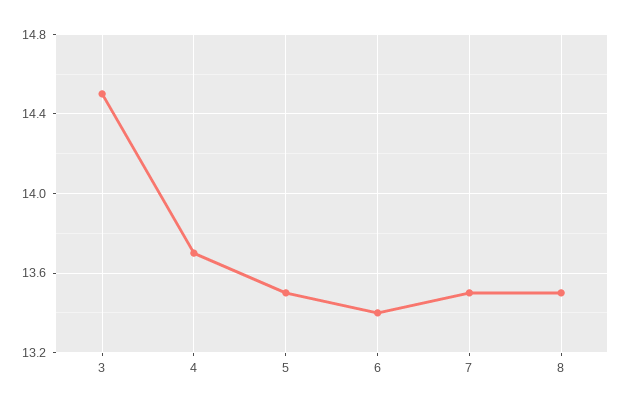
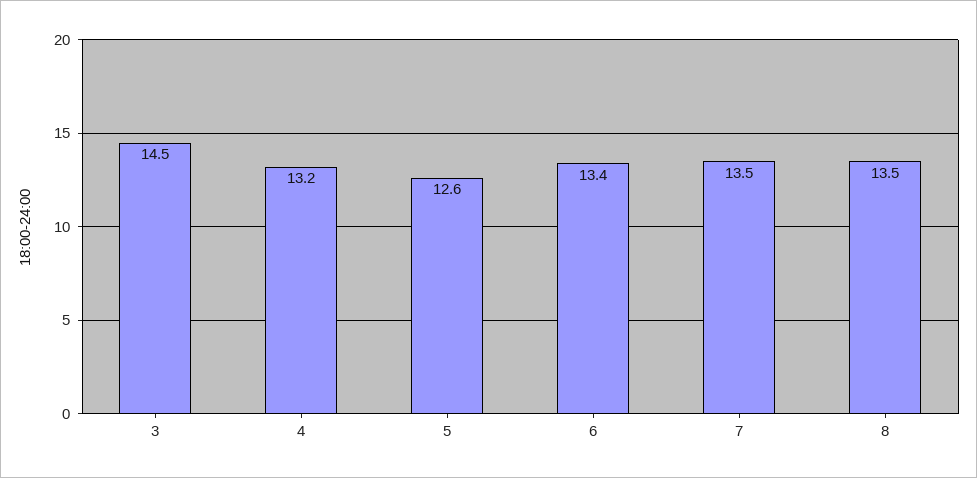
  {
    "3": 14.5,
-   "4": 13.7,
+   "4": 13.2,
-   "5": 13.5,
+   "5": 12.6,
    "6": 13.4,
    "7": 13.5,
    "8": 13.5
  }

